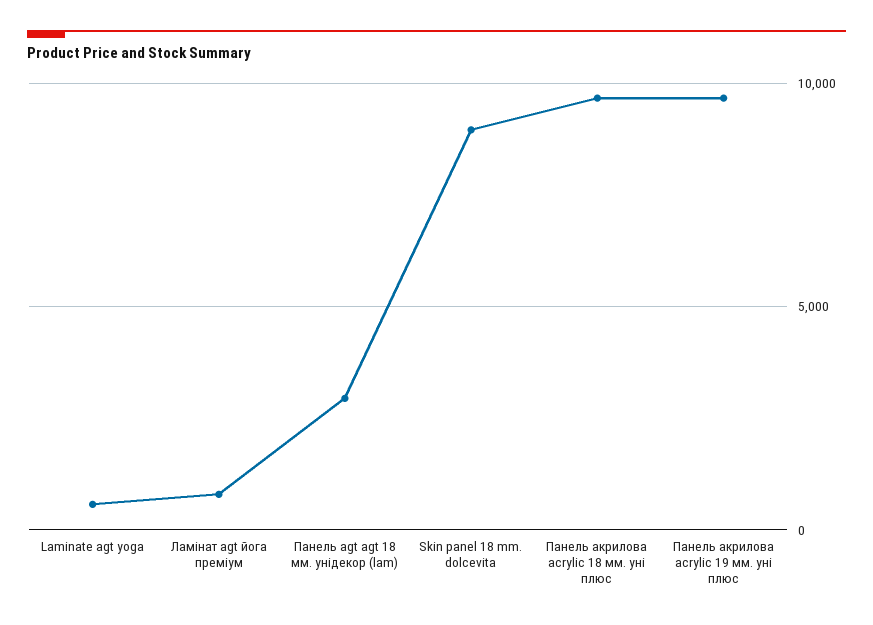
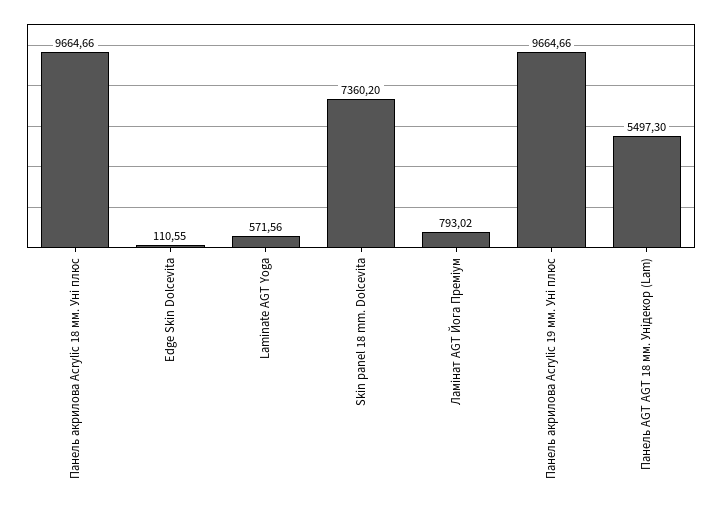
  {
    "Laminate agt yoga": 571.56,
    "Ламінат agt йога преміум": 793.02,
-   "Панель agt agt 18 мм. унідекор (lam)": 3000,
+   "Панель agt agt 18 мм. унідекор (lam)": 5497.3,
-   "Skin panel 18 mm. dolcevita": 9000,
+   "Skin panel 18 mm. dolcevita": 7360.2,
    "Панель акрилова acrylic 18 мм. уні плюс": 9664.66,
-   "Панель акрилова acrylic 19 мм. уні плюс": 9664.66
+   "Панель акрилова acrylic 19 мм. уні плюс": 9664.66,
+   "Edge Skin Dolcevita": 110.55
  }

